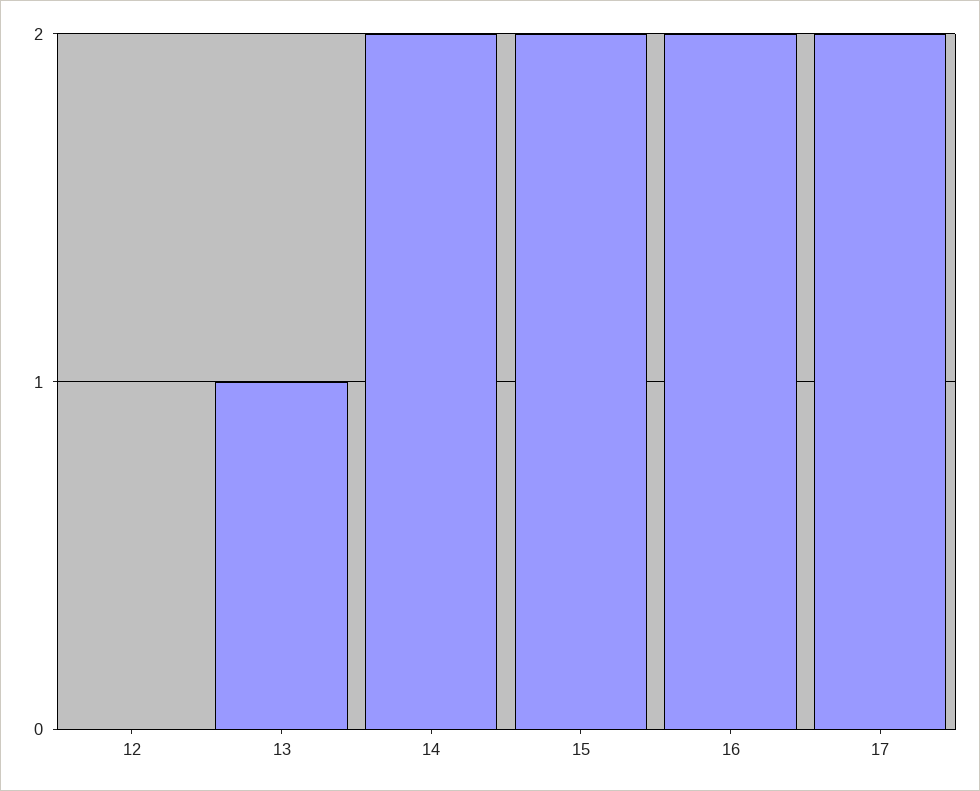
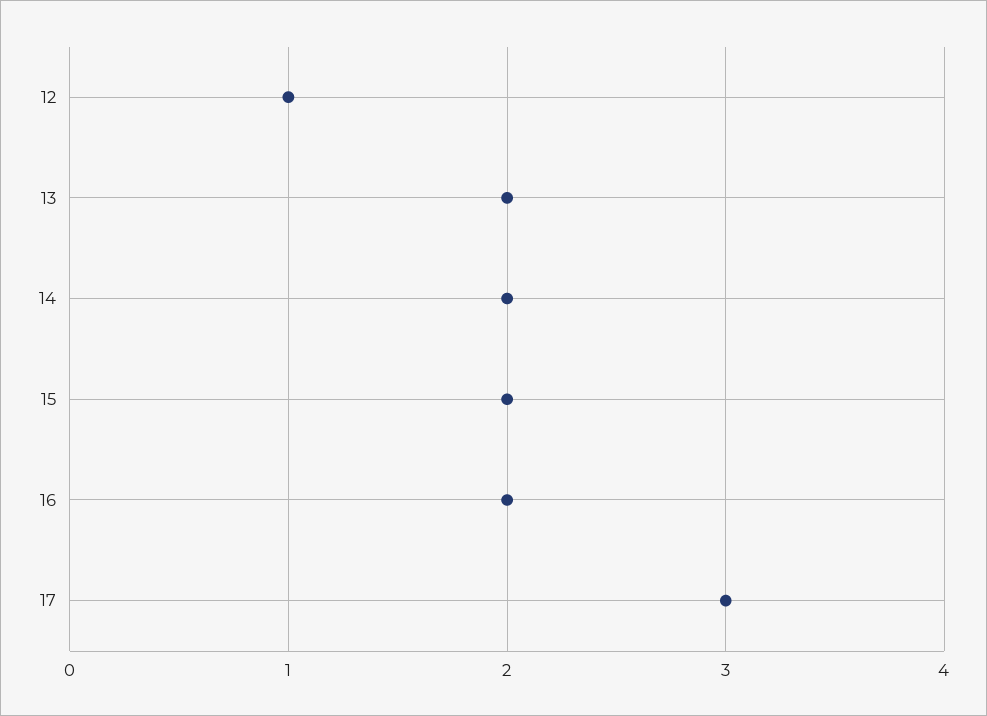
  {
-   "12": 0,
+   "12": 1,
-   "13": 1,
+   "13": 2,
    "14": 2,
    "15": 2,
    "16": 2,
-   "17": 2
+   "17": 3
  }

